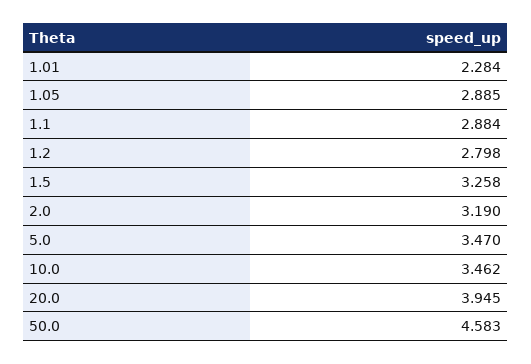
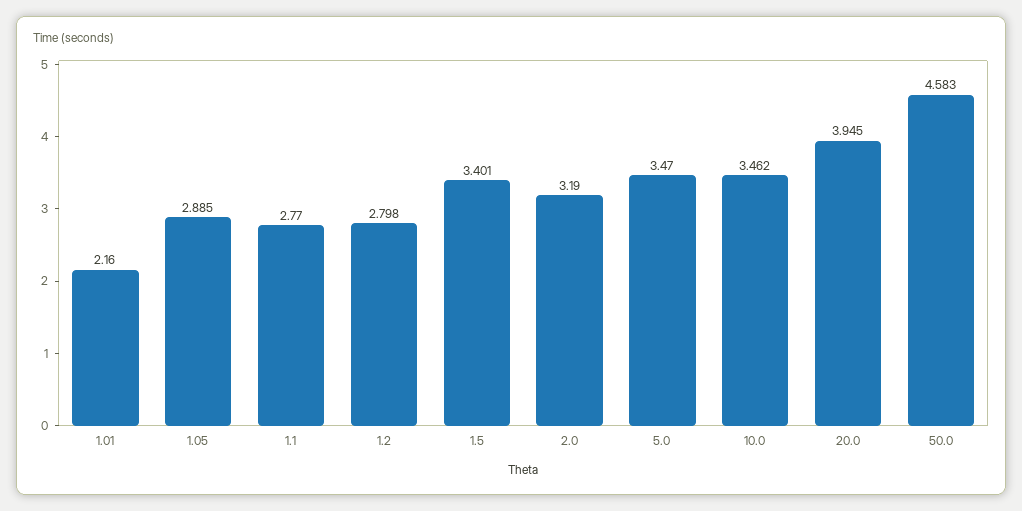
  {
-   "1.01": 2.284,
+   "1.01": 2.16,
    "1.05": 2.885,
-   "1.1": 2.884,
+   "1.1": 2.77,
    "1.2": 2.798,
-   "1.5": 3.258,
+   "1.5": 3.401,
    "2.0": 3.19,
    "5.0": 3.47,
    "10.0": 3.462,
    "20.0": 3.945,
    "50.0": 4.583
  }

